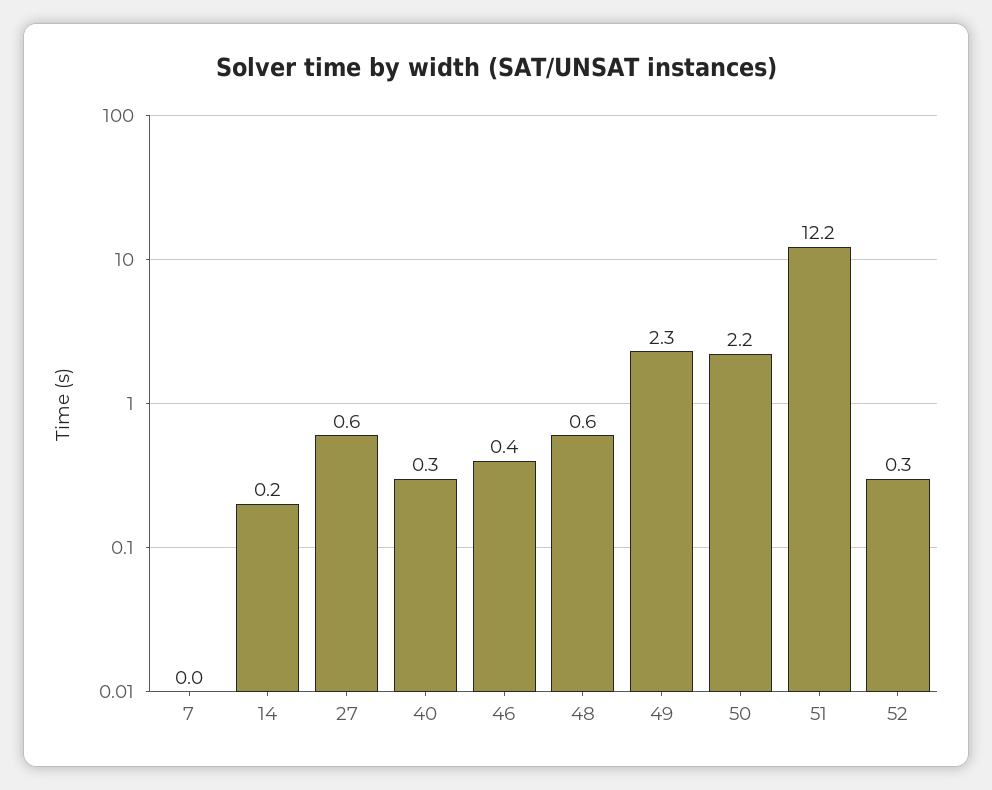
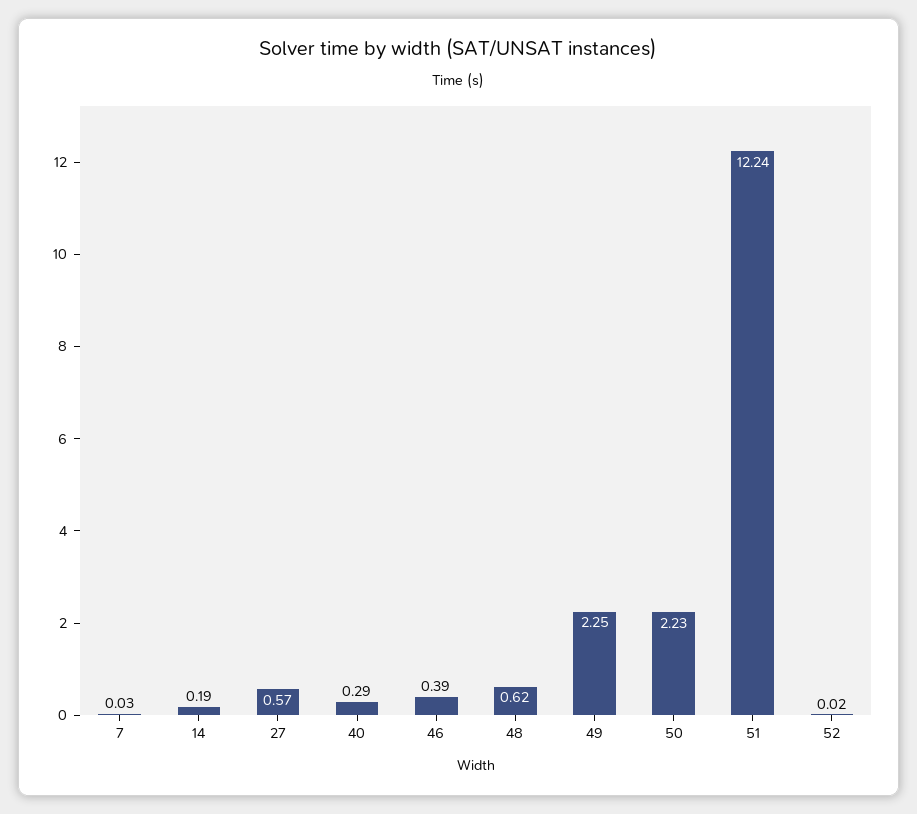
  {
    "7": 0.03,
    "14": 0.19,
    "27": 0.57,
    "40": 0.29,
    "46": 0.39,
    "48": 0.62,
    "49": 2.25,
    "50": 2.23,
    "51": 12.24,
-   "52": 0.3
+   "52": 0.02
  }

